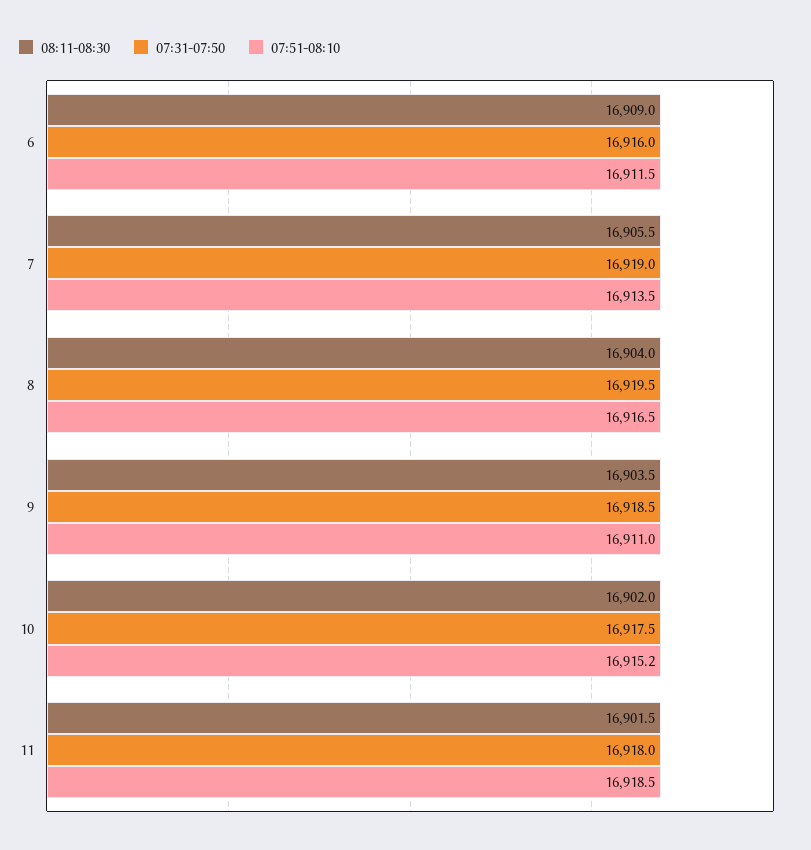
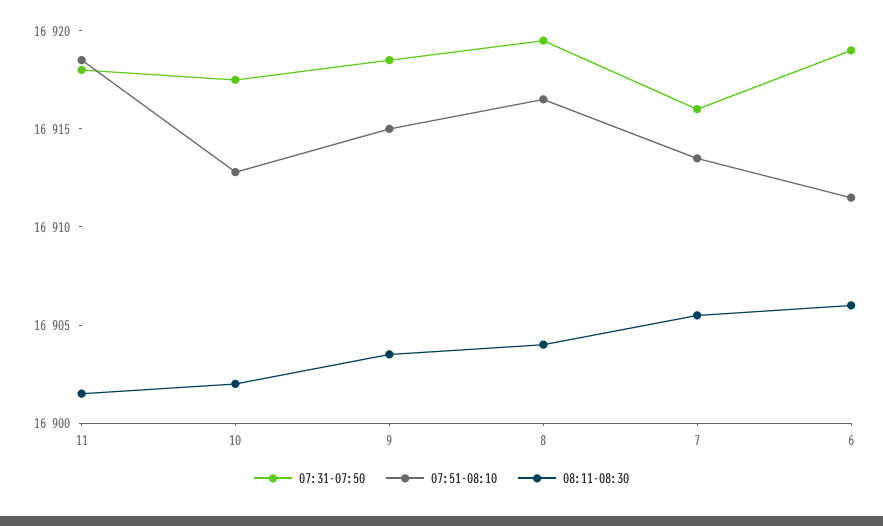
  {
    "08:11-08:30": {
-     "6": 16909,
+     "6": 16906,
      "7": 16905.5,
      "8": 16904,
      "9": 16903.5,
      "10": 16902,
      "11": 16901.5
    },
    "07:31-07:50": {
-     "6": 16916,
+     "6": 16919,
-     "7": 16919,
+     "7": 16916,
      "8": 16919.5,
      "9": 16918.5,
      "10": 16917.5,
      "11": 16918
    },
    "07:51-08:10": {
      "6": 16911.5,
      "7": 16913.5,
      "8": 16916.5,
-     "9": 16911,
+     "9": 16915,
-     "10": 16915.2,
+     "10": 16913,
      "11": 16918.5
    }
  }

